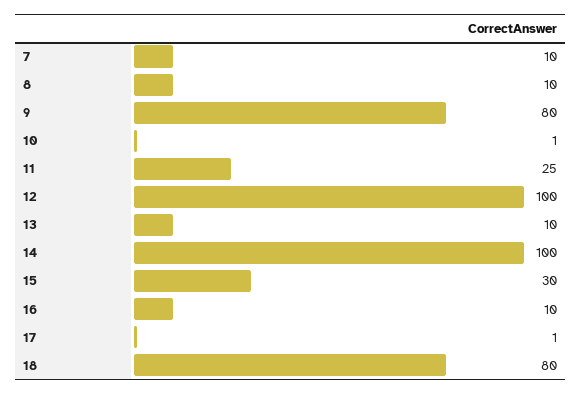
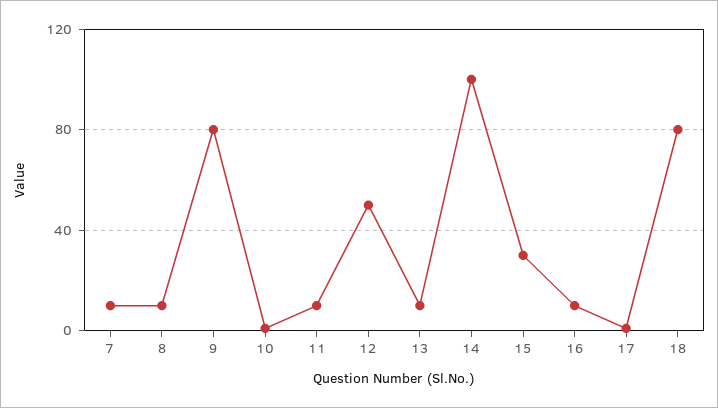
  {
    "7": 10,
    "8": 10,
    "9": 80,
    "10": 1,
-   "11": 25,
+   "11": 10,
-   "12": 100,
+   "12": 50,
    "13": 10,
    "14": 100,
    "15": 30,
    "16": 10,
    "17": 1,
    "18": 80
  }

